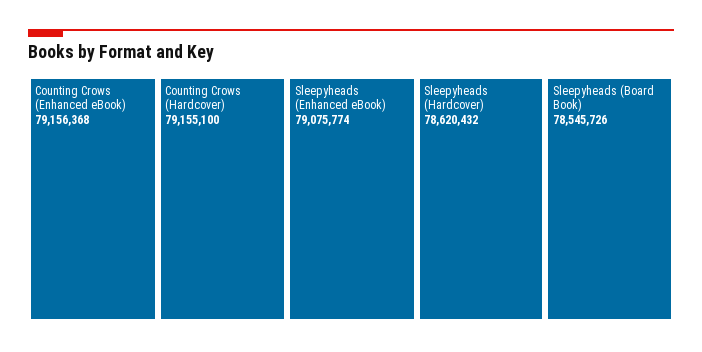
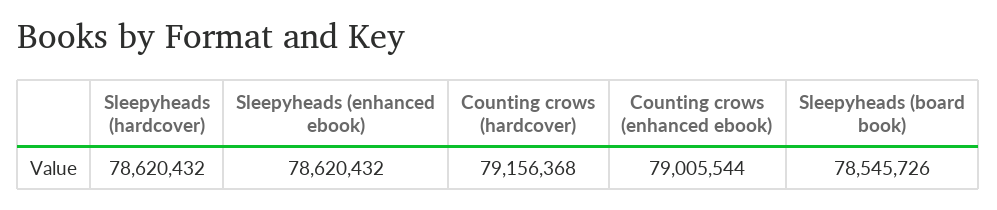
  {
-   "Counting Crows (Enhanced eBook)": 79156368,
+   "Counting Crows (Enhanced eBook)": 79005544,
-   "Counting Crows (Hardcover)": 79155100,
+   "Counting Crows (Hardcover)": 79156368,
-   "Sleepyheads (Enhanced eBook)": 79075774,
+   "Sleepyheads (Enhanced eBook)": 78620432,
    "Sleepyheads (Hardcover)": 78620432,
    "Sleepyheads (Board Book)": 78545726
  }

